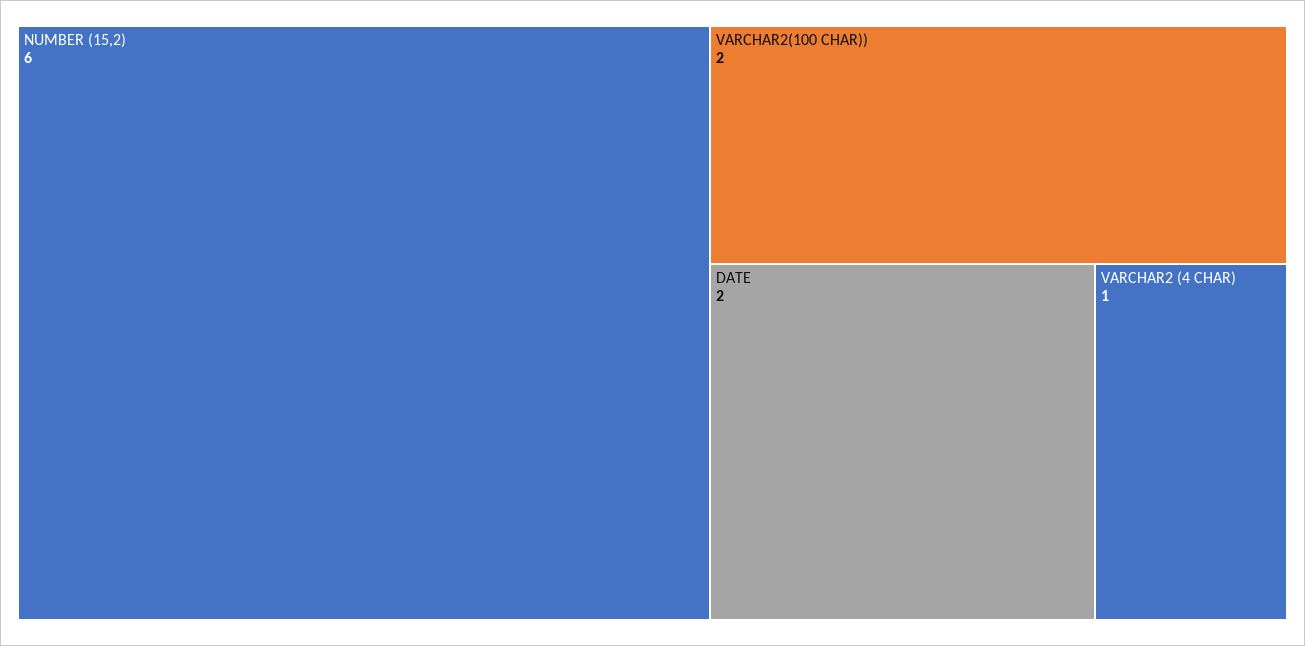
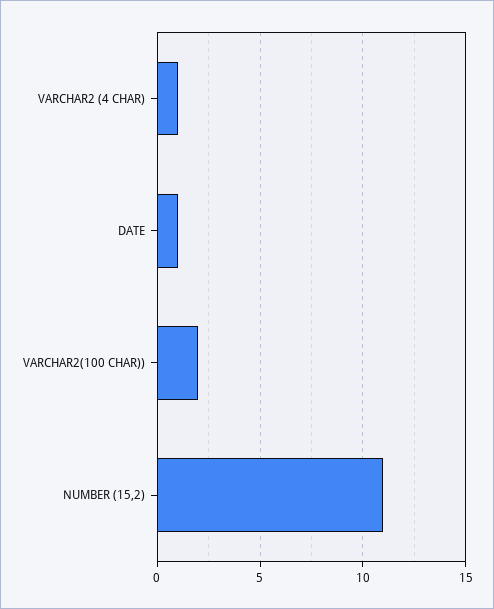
  {
-   "NUMBER (15,2)": 6,
+   "NUMBER (15,2)": 11,
    "VARCHAR2(100 CHAR))": 2,
-   "DATE": 2,
+   "DATE": 1,
    "VARCHAR2 (4 CHAR)": 1
  }

